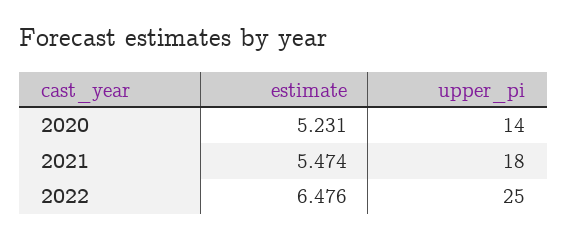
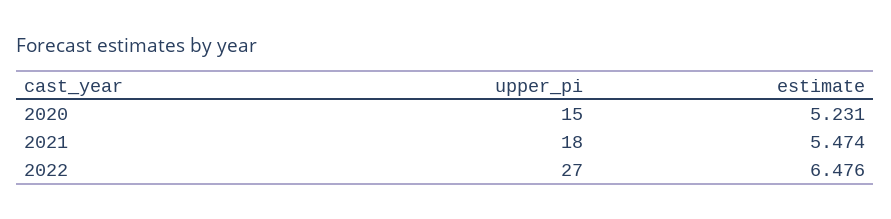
  {
    "estimate": {
      "2020": 5.231,
      "2021": 5.474,
      "2022": 6.476
    },
    "upper_pi": {
-     "2020": 14,
+     "2020": 15,
      "2021": 18,
-     "2022": 25
+     "2022": 27
    }
  }

